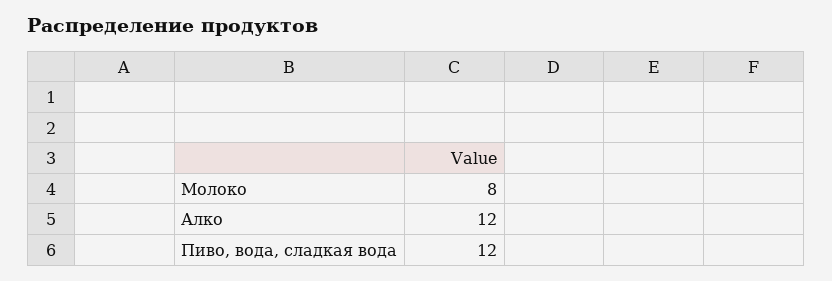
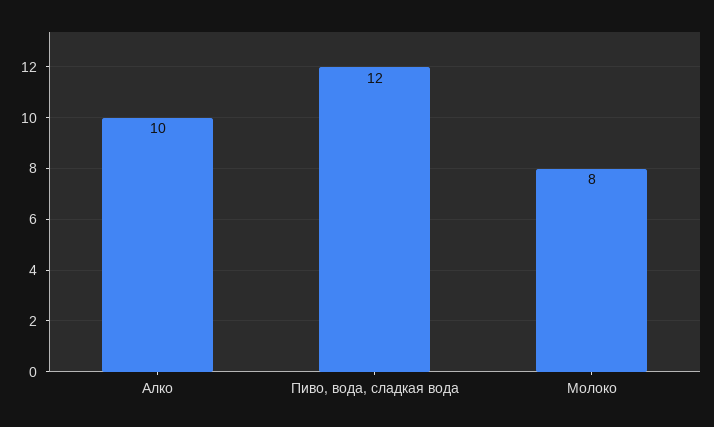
  {
    "Молоко": 8,
-   "Алко": 12,
+   "Алко": 10,
    "Пиво, вода, сладкая вода": 12
  }

